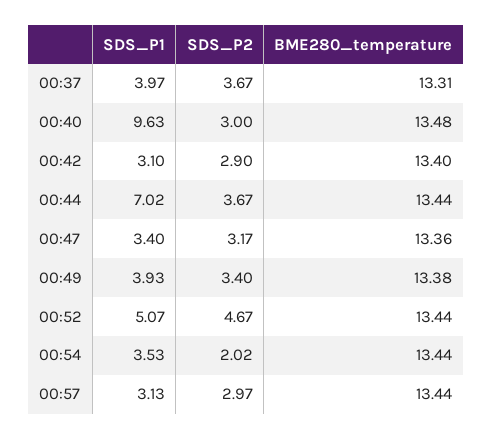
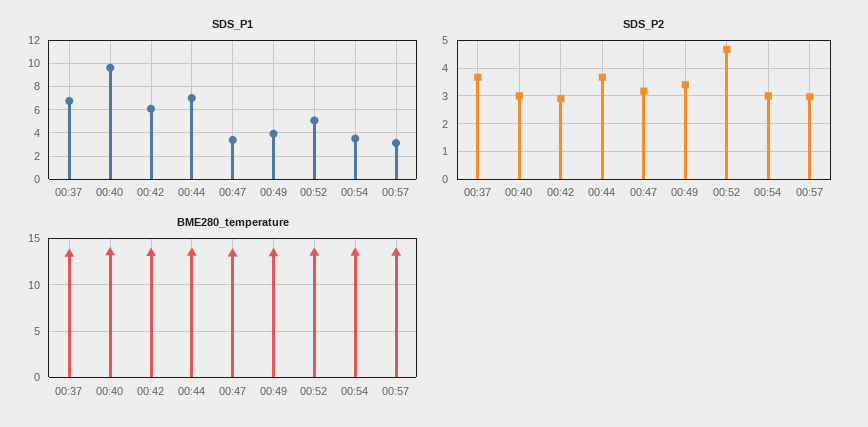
  {
    "SDS_P1": {
-     "00:37": 3.97,
+     "00:37": 7,
      "00:40": 9.63,
-     "00:42": 3.1,
+     "00:42": 6,
      "00:44": 7.02,
      "00:47": 3.4,
      "00:49": 3.93,
      "00:52": 5.07,
      "00:54": 3.53,
      "00:57": 3.13
    },
    "SDS_P2": {
      "00:37": 3.67,
      "00:40": 3,
      "00:42": 2.9,
      "00:44": 3.67,
      "00:47": 3.17,
      "00:49": 3.4,
      "00:52": 4.67,
-     "00:54": 2.02,
+     "00:54": 3,
      "00:57": 2.97
    },
    "BME280_temperature": {
      "00:37": 13.31,
      "00:40": 13.48,
      "00:42": 13.4,
      "00:44": 13.44,
      "00:47": 13.36,
      "00:49": 13.38,
      "00:52": 13.44,
      "00:54": 13.44,
      "00:57": 13.44
    }
  }

